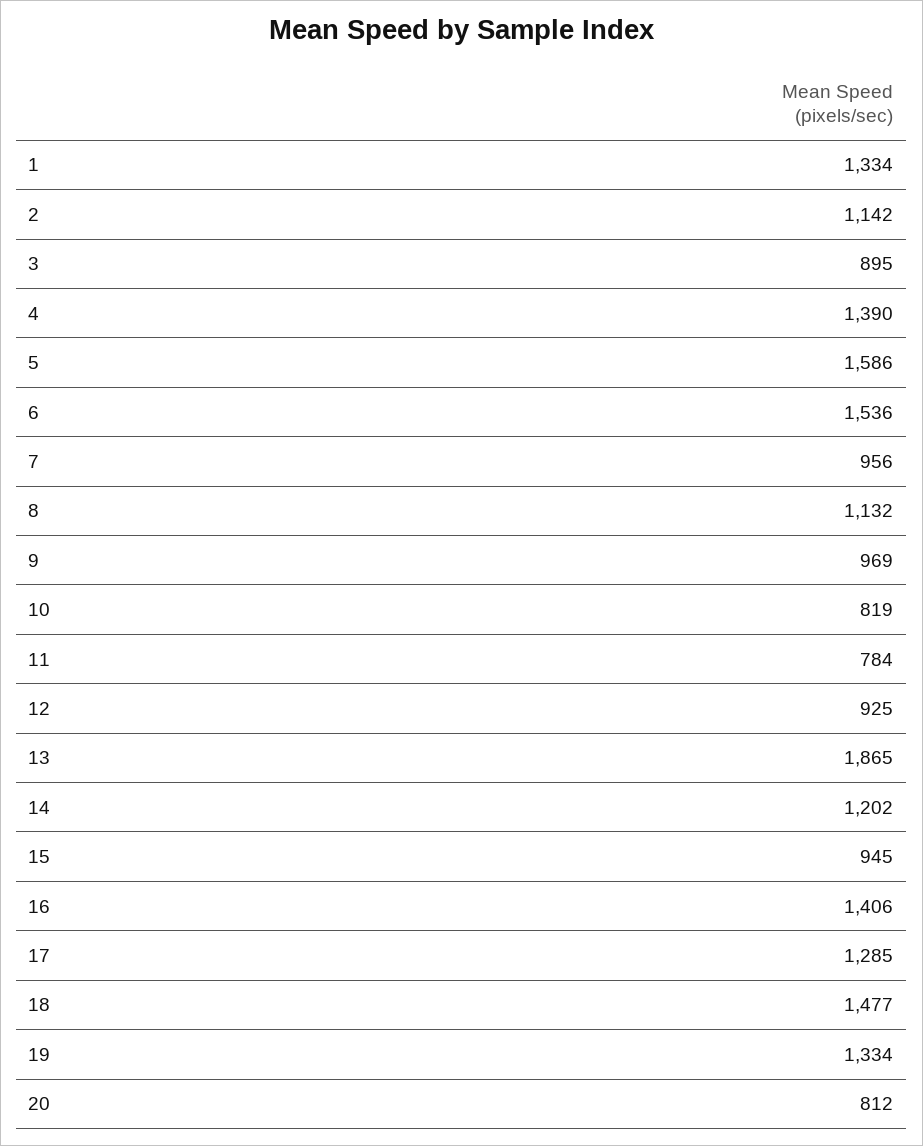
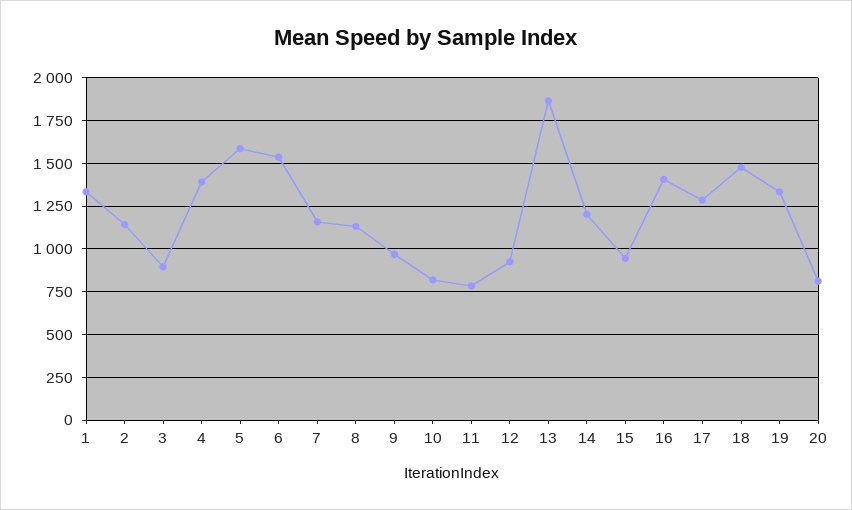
  {
    "1": 1334,
    "2": 1142,
    "3": 895,
    "4": 1390,
    "5": 1586,
    "6": 1536,
-   "7": 956,
+   "7": 1150,
    "8": 1132,
    "9": 969,
    "10": 819,
    "11": 784,
    "12": 925,
    "13": 1865,
    "14": 1202,
    "15": 945,
    "16": 1406,
    "17": 1285,
    "18": 1477,
    "19": 1334,
    "20": 812
  }

